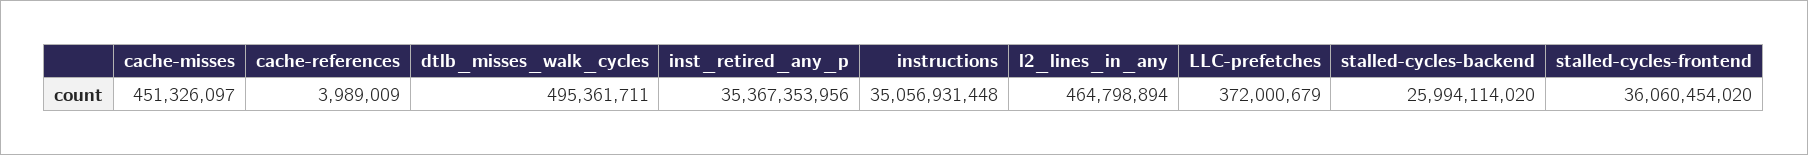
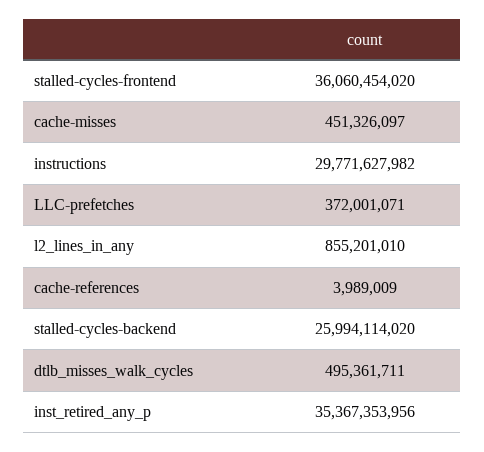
  {
    "cache-misses": 451326097,
    "cache-references": 3989009,
    "dtlb_misses_walk_cycles": 495361711,
    "inst_retired_any_p": 35367353956,
-   "instructions": 35056931448,
+   "instructions": 29771627982,
-   "l2_lines_in_any": 464798894,
+   "l2_lines_in_any": 855201010,
-   "LLC-prefetches": 372000679,
+   "LLC-prefetches": 372001071,
    "stalled-cycles-backend": 25994114020,
    "stalled-cycles-frontend": 36060454020
  }

